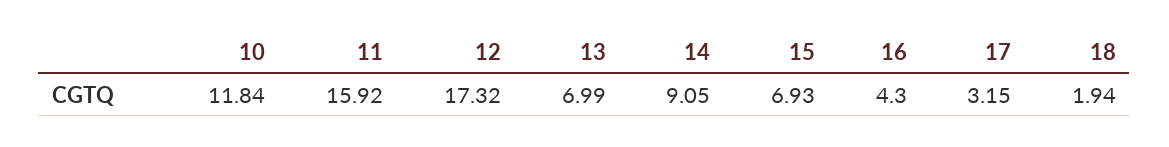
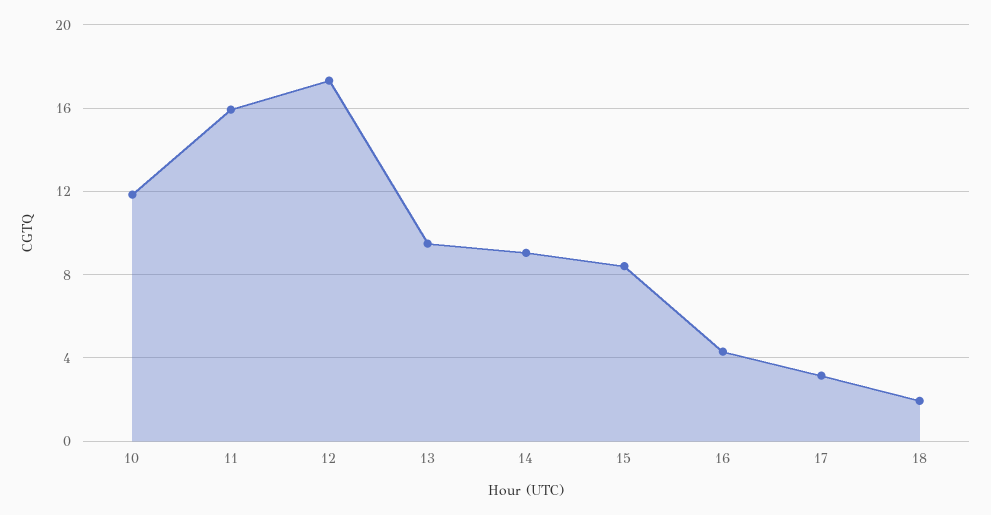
  {
    "10": 11.84,
    "11": 15.92,
    "12": 17.32,
-   "13": 6.99,
+   "13": 9.5,
    "14": 9.05,
-   "15": 6.93,
+   "15": 8.5,
    "16": 4.3,
    "17": 3.15,
    "18": 1.94
  }

